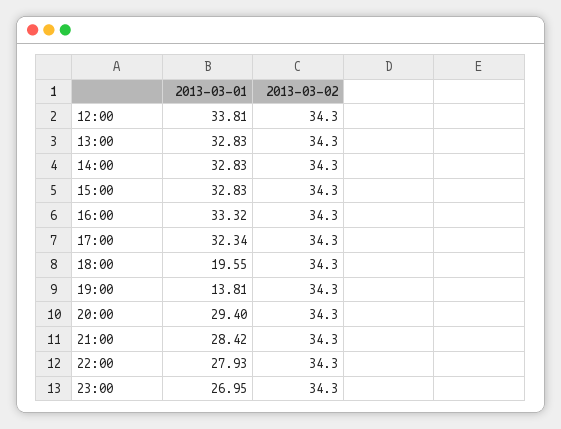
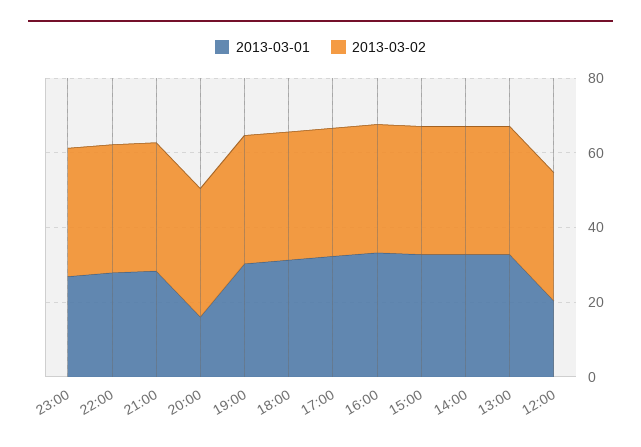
  {
    "2013-03-01": {
-     "12:00": 33.81,
+     "12:00": 20,
      "13:00": 32.83,
      "14:00": 32.83,
      "15:00": 32.83,
      "16:00": 33.32,
      "17:00": 32.34,
-     "18:00": 19.55,
+     "18:00": 30,
-     "19:00": 13.81,
+     "19:00": 30,
-     "20:00": 29.4,
+     "20:00": 15,
      "21:00": 28.42,
      "22:00": 27.93,
      "23:00": 26.95
    },
    "2013-03-02": {
      "12:00": 34.3,
      "13:00": 34.3,
      "14:00": 34.3,
      "15:00": 34.3,
      "16:00": 34.3,
      "17:00": 34.3,
      "18:00": 34.3,
      "19:00": 34.3,
      "20:00": 34.3,
      "21:00": 34.3,
      "22:00": 34.3,
      "23:00": 34.3
    }
  }

